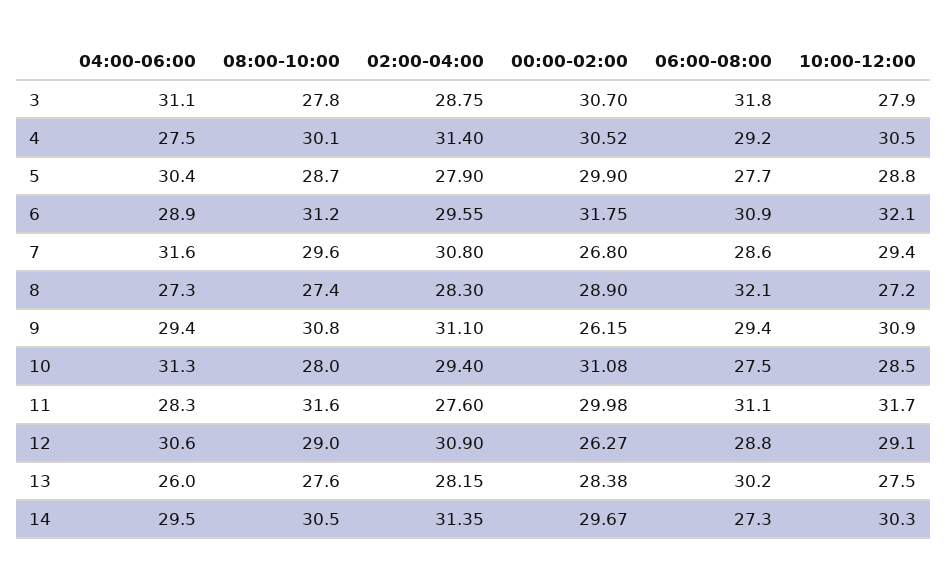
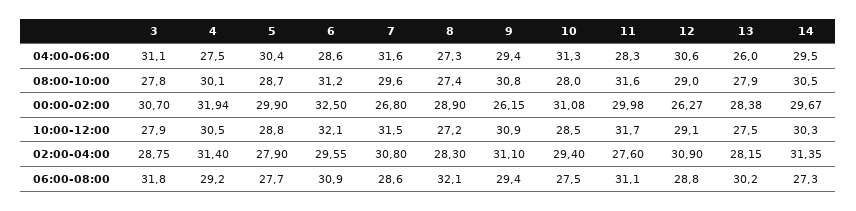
  {
    "04:00-06:00": {
      "3": 31.1,
      "4": 27.5,
      "5": 30.4,
-     "6": 28.9,
+     "6": 28.6,
      "7": 31.6,
      "8": 27.3,
      "9": 29.4,
      "10": 31.3,
      "11": 28.3,
      "12": 30.6,
      "13": 26,
      "14": 29.5
    },
    "08:00-10:00": {
      "3": 27.8,
      "4": 30.1,
      "5": 28.7,
      "6": 31.2,
      "7": 29.6,
      "8": 27.4,
      "9": 30.8,
      "10": 28,
      "11": 31.6,
      "12": 29,
-     "13": 27.6,
+     "13": 27.9,
      "14": 30.5
    },
    "02:00-04:00": {
      "3": 28.75,
      "4": 31.4,
      "5": 27.9,
      "6": 29.55,
      "7": 30.8,
      "8": 28.3,
      "9": 31.1,
      "10": 29.4,
      "11": 27.6,
      "12": 30.9,
      "13": 28.15,
      "14": 31.35
    },
    "00:00-02:00": {
      "3": 30.7,
-     "4": 30.52,
+     "4": 31.94,
      "5": 29.9,
-     "6": 31.75,
+     "6": 32.5,
      "7": 26.8,
      "8": 28.9,
      "9": 26.15,
      "10": 31.08,
      "11": 29.98,
      "12": 26.27,
      "13": 28.38,
      "14": 29.67
    },
    "06:00-08:00": {
      "3": 31.8,
      "4": 29.2,
      "5": 27.7,
      "6": 30.9,
      "7": 28.6,
      "8": 32.1,
      "9": 29.4,
      "10": 27.5,
      "11": 31.1,
      "12": 28.8,
      "13": 30.2,
      "14": 27.3
    },
    "10:00-12:00": {
      "3": 27.9,
      "4": 30.5,
      "5": 28.8,
      "6": 32.1,
-     "7": 29.4,
+     "7": 31.5,
      "8": 27.2,
      "9": 30.9,
      "10": 28.5,
      "11": 31.7,
      "12": 29.1,
      "13": 27.5,
      "14": 30.3
    }
  }

